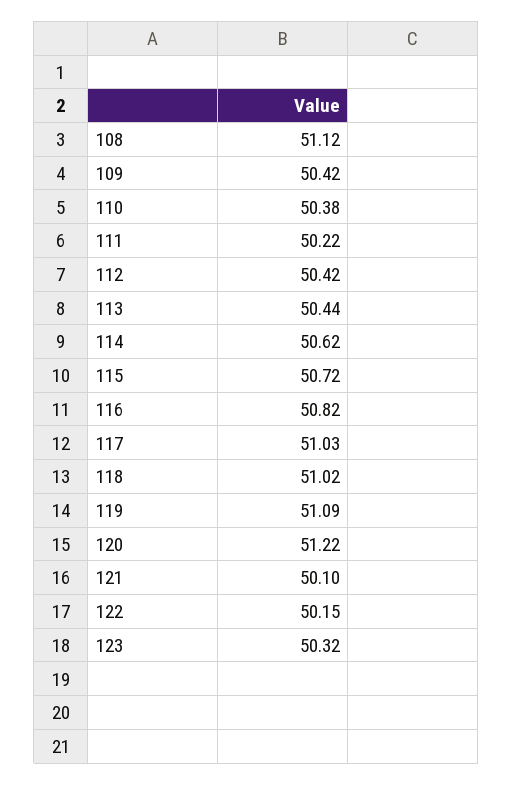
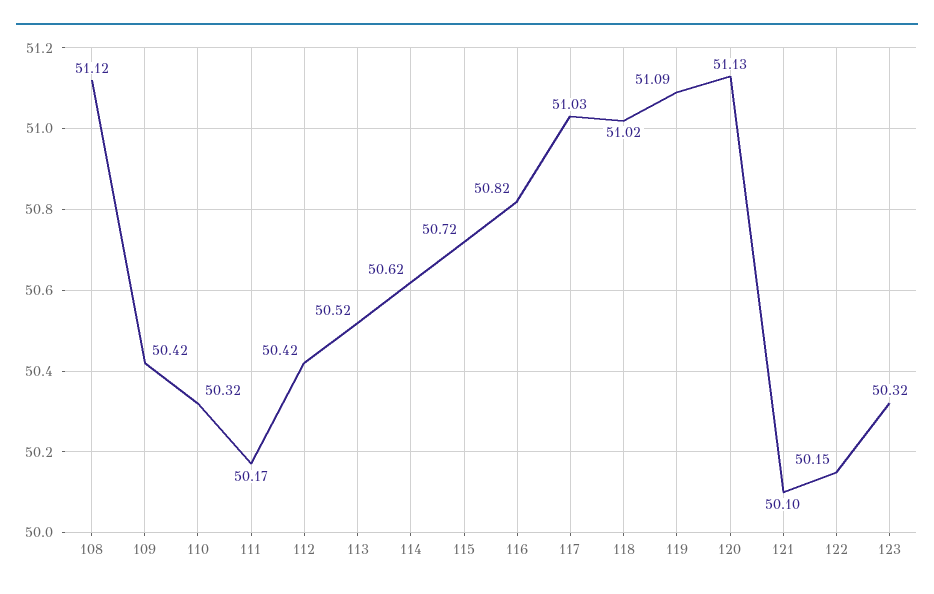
  {
    "108": 51.12,
    "109": 50.42,
-   "110": 50.38,
+   "110": 50.32,
-   "111": 50.22,
+   "111": 50.17,
    "112": 50.42,
-   "113": 50.44,
+   "113": 50.52,
    "114": 50.62,
    "115": 50.72,
    "116": 50.82,
    "117": 51.03,
    "118": 51.02,
    "119": 51.09,
-   "120": 51.22,
+   "120": 51.13,
    "121": 50.1,
    "122": 50.15,
    "123": 50.32
  }

